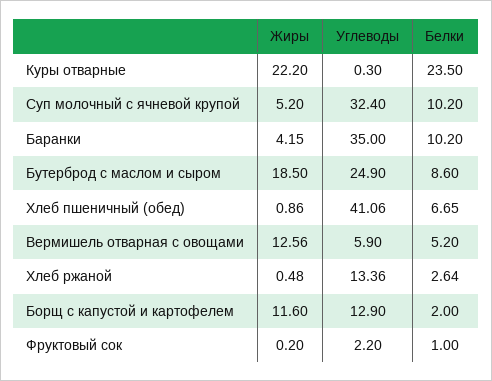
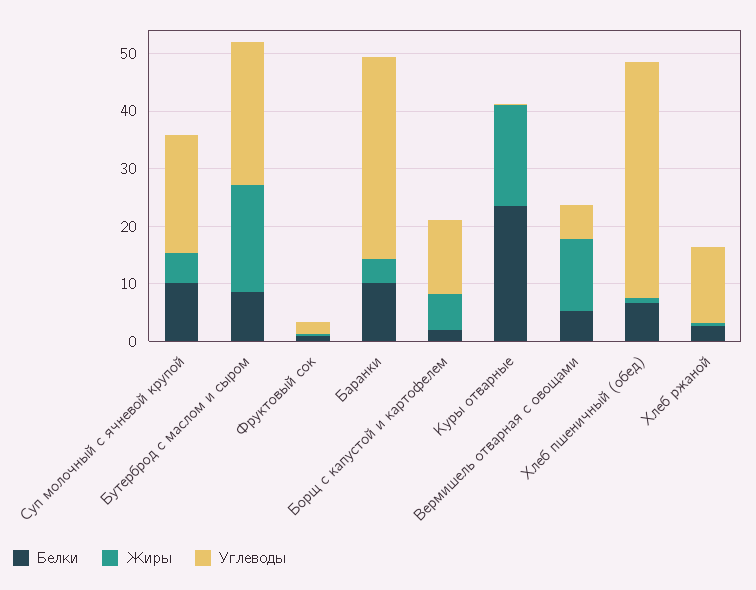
  {
    "Жиры": {
-     "Куры отварные": 22.2,
+     "Куры отварные": 18,
      "Суп молочный с ячневой крупой": 5.2,
      "Баранки": 4.15,
      "Бутерброд с маслом и сыром": 18.5,
      "Хлеб пшеничный (обед)": 0.86,
      "Вермишель отварная с овощами": 12.56,
      "Хлеб ржаной": 0.48,
-     "Борщ с капустой и картофелем": 11.6,
+     "Борщ с капустой и картофелем": 6,
      "Фруктовый сок": 0.2
    },
    "Углеводы": {
      "Куры отварные": 0.3,
-     "Суп молочный с ячневой крупой": 32.4,
+     "Суп молочный с ячневой крупой": 20,
      "Баранки": 35,
      "Бутерброд с маслом и сыром": 24.9,
      "Хлеб пшеничный (обед)": 41.06,
      "Вермишель отварная с овощами": 5.9,
      "Хлеб ржаной": 13.36,
      "Борщ с капустой и картофелем": 12.9,
      "Фруктовый сок": 2.2
    },
    "Белки": {
      "Куры отварные": 23.5,
      "Суп молочный с ячневой крупой": 10.2,
      "Баранки": 10.2,
      "Бутерброд с маслом и сыром": 8.6,
      "Хлеб пшеничный (обед)": 6.65,
      "Вермишель отварная с овощами": 5.2,
      "Хлеб ржаной": 2.64,
      "Борщ с капустой и картофелем": 2,
      "Фруктовый сок": 1
    }
  }

